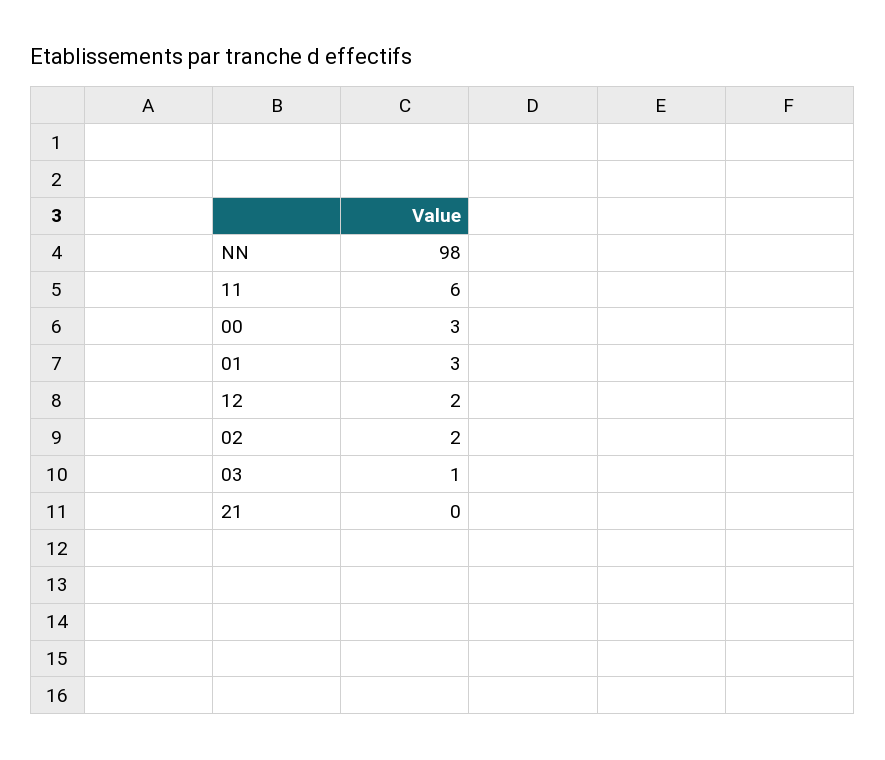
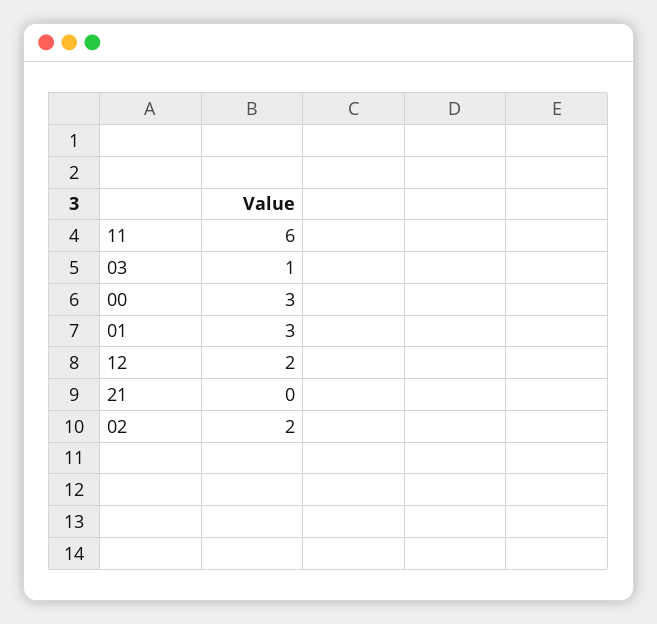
  {
-   "NN": 98,
    "11": 6,
    "00": 3,
    "01": 3,
    "12": 2,
    "02": 2,
    "03": 1,
    "21": 0
  }

